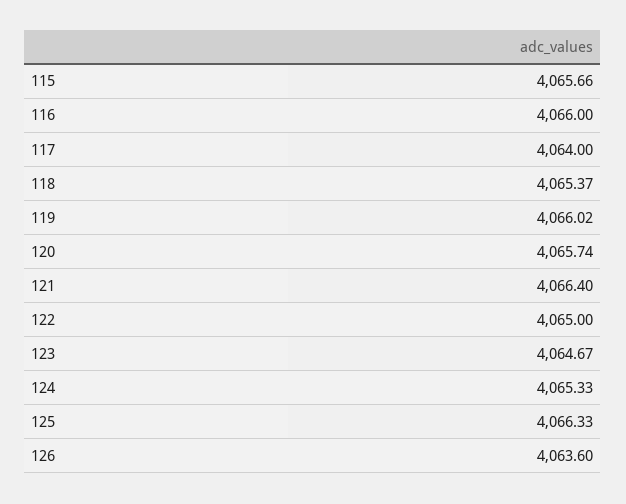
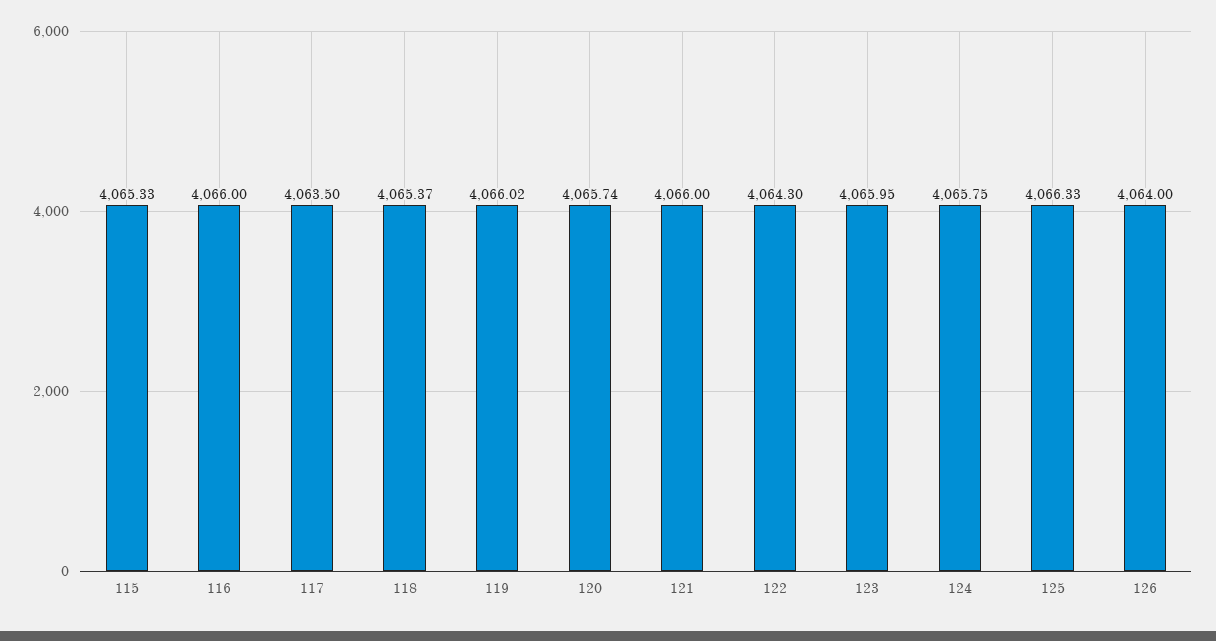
  {
-   "115": 4065.66,
+   "115": 4065.33,
    "116": 4066,
-   "117": 4064,
+   "117": 4063.5,
    "118": 4065.37,
    "119": 4066.02,
    "120": 4065.74,
-   "121": 4066.4,
+   "121": 4066,
-   "122": 4065,
+   "122": 4064.3,
-   "123": 4064.67,
+   "123": 4065.95,
-   "124": 4065.33,
+   "124": 4065.75,
    "125": 4066.33,
-   "126": 4063.6
+   "126": 4064
  }

